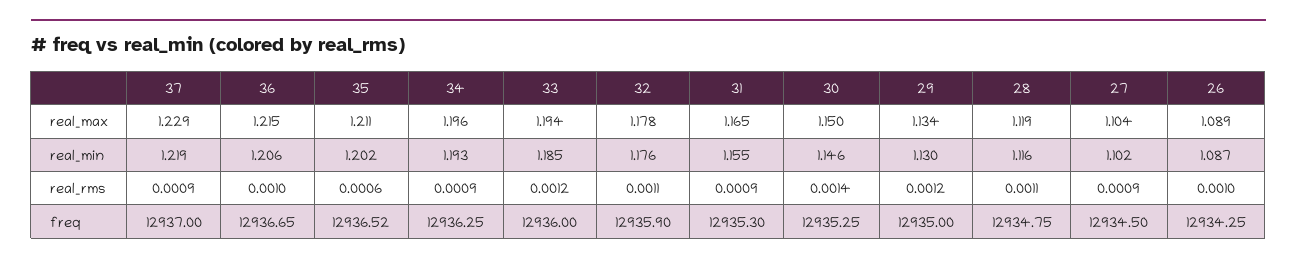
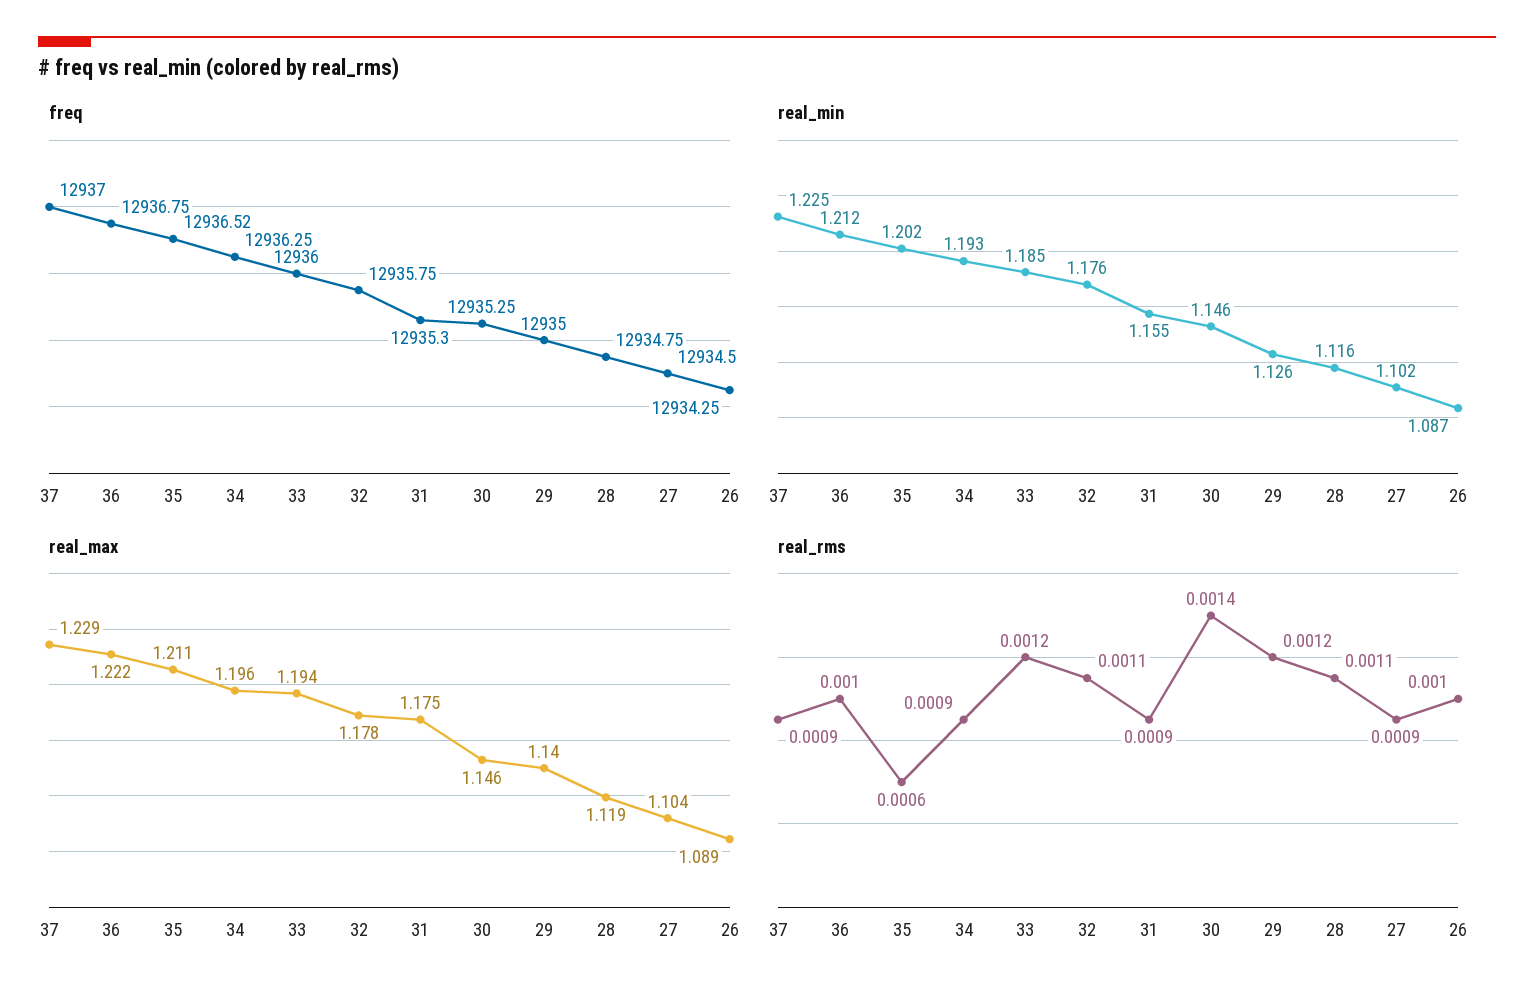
  {
    "real_max": {
      "37": 1.229,
-     "36": 1.215,
+     "36": 1.222,
      "35": 1.211,
      "34": 1.196,
      "33": 1.194,
      "32": 1.178,
-     "31": 1.165,
+     "31": 1.175,
-     "30": 1.15,
+     "30": 1.146,
-     "29": 1.134,
+     "29": 1.14,
      "28": 1.119,
      "27": 1.104,
      "26": 1.089
    },
    "real_min": {
-     "37": 1.219,
+     "37": 1.225,
-     "36": 1.206,
+     "36": 1.212,
      "35": 1.202,
      "34": 1.193,
      "33": 1.185,
      "32": 1.176,
      "31": 1.155,
      "30": 1.146,
-     "29": 1.13,
+     "29": 1.126,
      "28": 1.116,
      "27": 1.102,
      "26": 1.087
    },
    "real_rms": {
      "37": 0.0009,
      "36": 0.001,
      "35": 0.0006,
      "34": 0.0009,
      "33": 0.0012,
      "32": 0.0011,
      "31": 0.0009,
      "30": 0.0014,
      "29": 0.0012,
      "28": 0.0011,
      "27": 0.0009,
      "26": 0.001
    },
    "freq": {
      "37": 12937,
-     "36": 12936.65,
+     "36": 12936.75,
      "35": 12936.52,
      "34": 12936.25,
      "33": 12936,
-     "32": 12935.9,
+     "32": 12935.75,
      "31": 12935.3,
      "30": 12935.25,
      "29": 12935,
      "28": 12934.75,
      "27": 12934.5,
      "26": 12934.25
    }
  }

